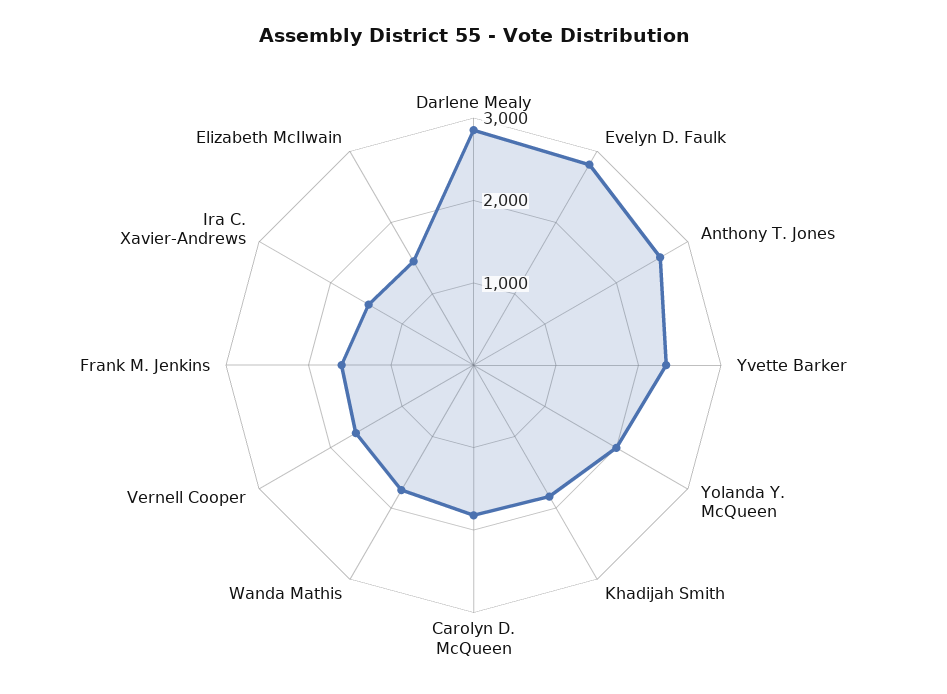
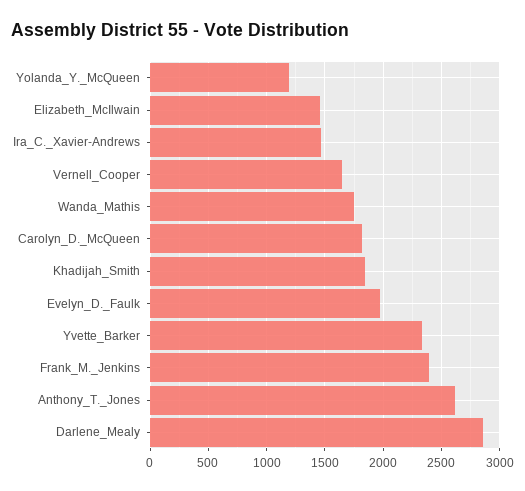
  {
    "Darlene Mealy": 2900,
-   "Evelyn D. Faulk": 2800,
+   "Evelyn D. Faulk": 2000,
    "Anthony T. Jones": 2600,
    "Yvette Barker": 2300,
-   "Yolanda Y. McQueen": 2000,
+   "Yolanda Y. McQueen": 1200,
    "Khadijah Smith": 1800,
    "Carolyn D. McQueen": 1800,
    "Wanda Mathis": 1700,
    "Vernell Cooper": 1600,
-   "Frank M. Jenkins": 1600,
+   "Frank M. Jenkins": 2400,
    "Ira C. Xavier-Andrews": 1500,
    "Elizabeth McIlwain": 1500
  }

